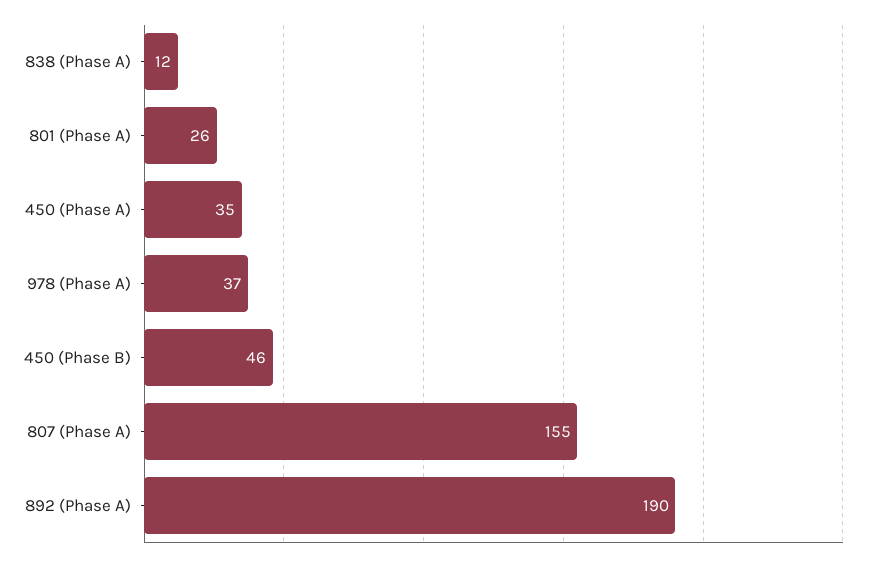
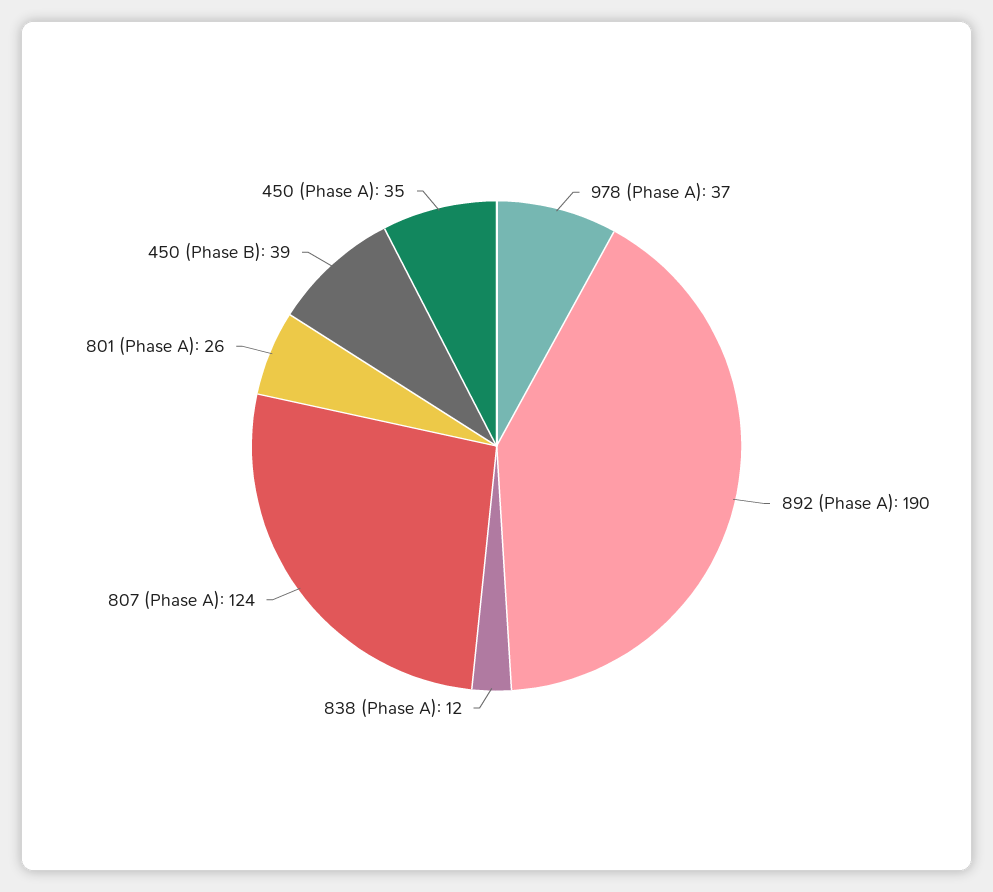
  {
    "838 (Phase A)": 12,
    "801 (Phase A)": 26,
    "450 (Phase A)": 35,
    "978 (Phase A)": 37,
-   "450 (Phase B)": 46,
+   "450 (Phase B)": 39,
-   "807 (Phase A)": 155,
+   "807 (Phase A)": 124,
    "892 (Phase A)": 190
  }

